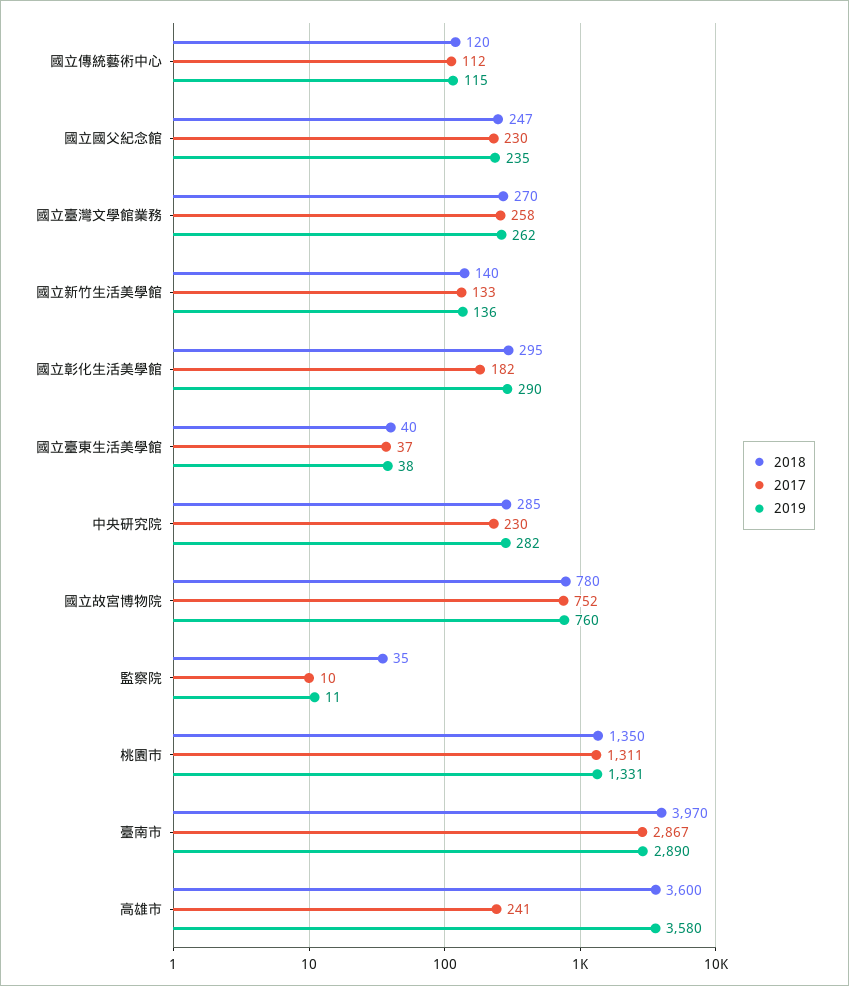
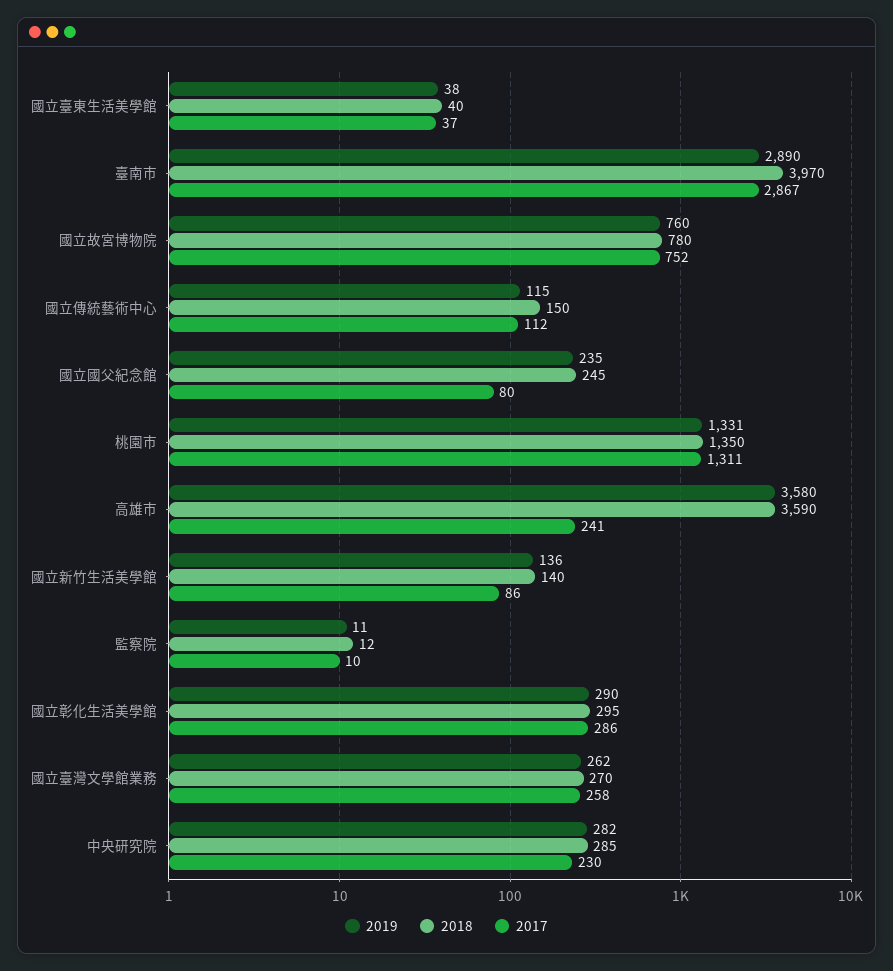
  {
    "2018": {
-     "國立傳統藝術中心": 120,
+     "國立傳統藝術中心": 150,
-     "國立國父紀念館": 247,
+     "國立國父紀念館": 245,
      "國立臺灣文學館業務": 270,
      "國立新竹生活美學館": 140,
      "國立彰化生活美學館": 295,
      "國立臺東生活美學館": 40,
      "中央研究院": 285,
      "國立故宮博物院": 780,
-     "監察院": 35,
+     "監察院": 12,
      "桃園巿": 1350,
      "臺南市": 3970,
-     "高雄市": 3600
+     "高雄市": 3590
    },
    "2017": {
      "國立傳統藝術中心": 112,
-     "國立國父紀念館": 230,
+     "國立國父紀念館": 80,
      "國立臺灣文學館業務": 258,
-     "國立新竹生活美學館": 133,
+     "國立新竹生活美學館": 86,
-     "國立彰化生活美學館": 182,
+     "國立彰化生活美學館": 286,
      "國立臺東生活美學館": 37,
      "中央研究院": 230,
      "國立故宮博物院": 752,
      "監察院": 10,
      "桃園巿": 1311,
      "臺南市": 2867,
      "高雄市": 241
    },
    "2019": {
      "國立傳統藝術中心": 115,
      "國立國父紀念館": 235,
      "國立臺灣文學館業務": 262,
      "國立新竹生活美學館": 136,
      "國立彰化生活美學館": 290,
      "國立臺東生活美學館": 38,
      "中央研究院": 282,
      "國立故宮博物院": 760,
      "監察院": 11,
      "桃園巿": 1331,
      "臺南市": 2890,
      "高雄市": 3580
    }
  }

